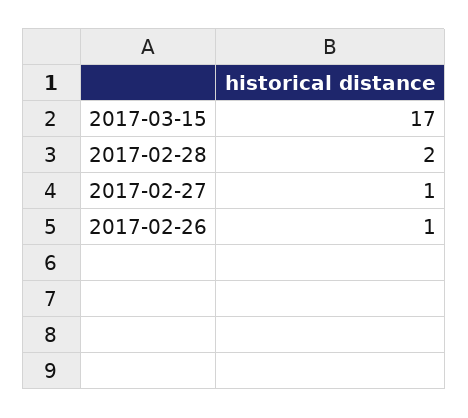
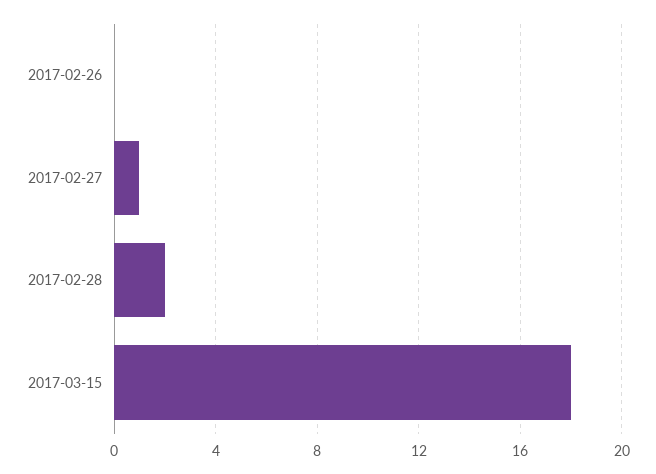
  {
-   "2017-03-15": 17,
+   "2017-03-15": 18,
    "2017-02-28": 2,
    "2017-02-27": 1,
-   "2017-02-26": 1
+   "2017-02-26": 0
  }

